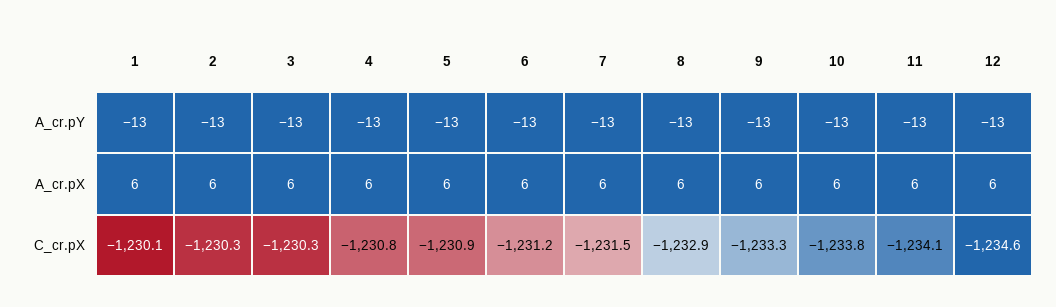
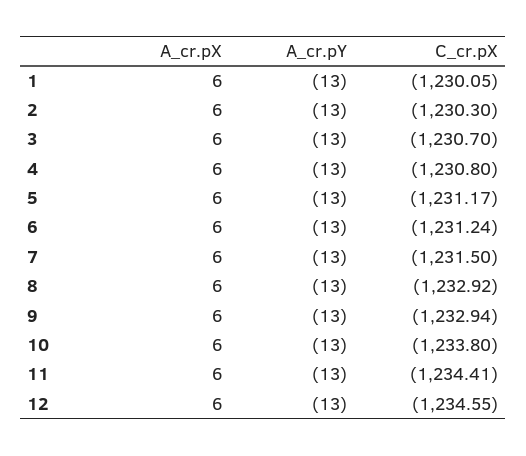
  {
    "1": {
      "A_cr.pY": -13,
      "A_cr.pX": 6,
      "C_cr.pX": -1230.05
    },
    "2": {
      "A_cr.pY": -13,
      "A_cr.pX": 6,
      "C_cr.pX": -1230.3
    },
    "3": {
      "A_cr.pY": -13,
      "A_cr.pX": 6,
-     "C_cr.pX": -1230.3
+     "C_cr.pX": -1230.7
    },
    "4": {
      "A_cr.pY": -13,
      "A_cr.pX": 6,
      "C_cr.pX": -1230.8
    },
    "5": {
      "A_cr.pY": -13,
      "A_cr.pX": 6,
-     "C_cr.pX": -1230.9
+     "C_cr.pX": -1231.17
    },
    "6": {
      "A_cr.pY": -13,
      "A_cr.pX": 6,
      "C_cr.pX": -1231.24
    },
    "7": {
      "A_cr.pY": -13,
      "A_cr.pX": 6,
      "C_cr.pX": -1231.5
    },
    "8": {
      "A_cr.pY": -13,
      "A_cr.pX": 6,
      "C_cr.pX": -1232.92
    },
    "9": {
      "A_cr.pY": -13,
      "A_cr.pX": 6,
-     "C_cr.pX": -1233.3
+     "C_cr.pX": -1232.94
    },
    "10": {
      "A_cr.pY": -13,
      "A_cr.pX": 6,
      "C_cr.pX": -1233.8
    },
    "11": {
      "A_cr.pY": -13,
      "A_cr.pX": 6,
-     "C_cr.pX": -1234.1
+     "C_cr.pX": -1234.41
    },
    "12": {
      "A_cr.pY": -13,
      "A_cr.pX": 6,
      "C_cr.pX": -1234.55
    }
  }

